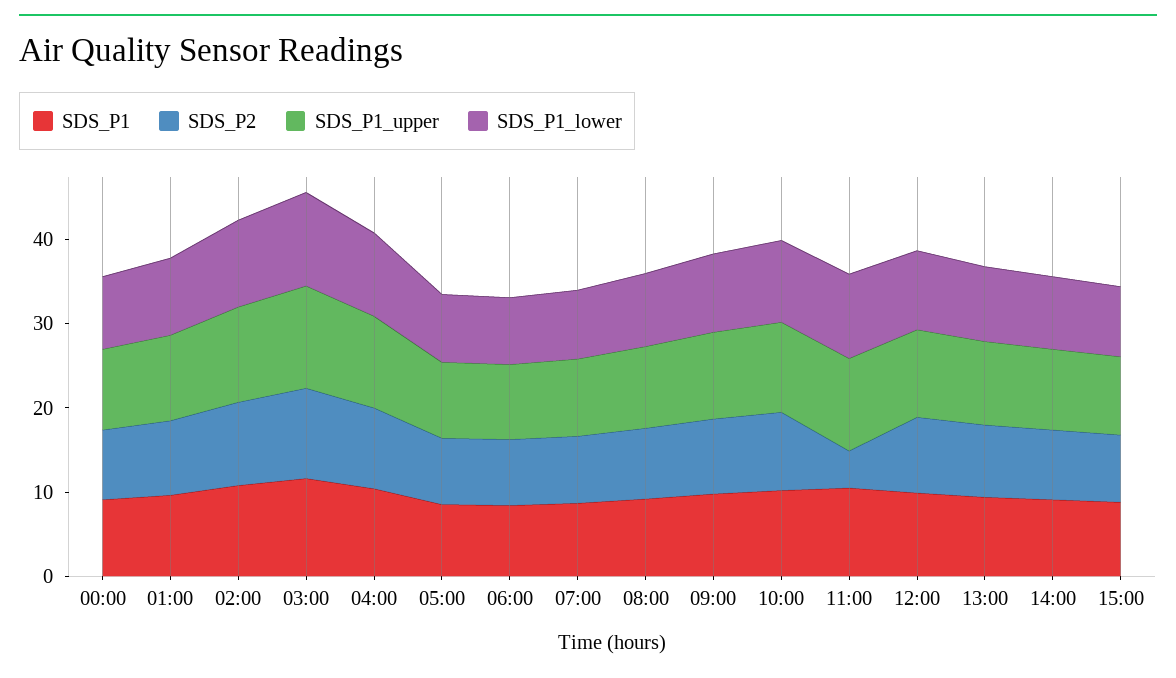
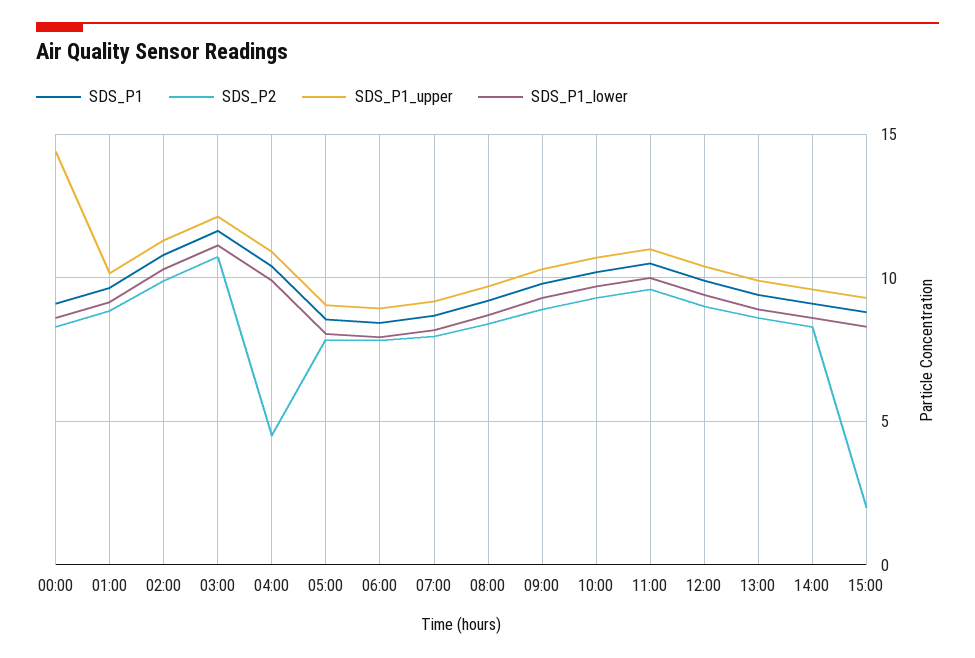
  {
    "SDS_P1": {
      "00:00": 9,
      "01:00": 9.5,
      "02:00": 11,
      "03:00": 11.5,
      "04:00": 10.5,
      "05:00": 8.5,
      "06:00": 8.5,
      "07:00": 8.5,
      "08:00": 9,
      "09:00": 10,
      "10:00": 10,
      "11:00": 10.5,
      "12:00": 10,
      "13:00": 9.5,
      "14:00": 9,
      "15:00": 9
    },
    "SDS_P2": {
      "00:00": 8.5,
      "01:00": 9,
      "02:00": 10,
      "03:00": 10.5,
-     "04:00": 10,
+     "04:00": 4.5,
      "05:00": 8,
      "06:00": 8,
      "07:00": 8,
      "08:00": 8.5,
      "09:00": 9,
      "10:00": 9.5,
-     "11:00": 4,
+     "11:00": 9.5,
      "12:00": 9,
      "13:00": 8.5,
      "14:00": 8.5,
-     "15:00": 8
+     "15:00": 2
    },
    "SDS_P1_upper": {
-     "00:00": 10,
+     "00:00": 14.5,
      "01:00": 10,
      "02:00": 11.5,
      "03:00": 12,
      "04:00": 11,
      "05:00": 9,
      "06:00": 9,
      "07:00": 9,
      "08:00": 9.5,
      "09:00": 10.5,
      "10:00": 10.5,
      "11:00": 11,
      "12:00": 10.5,
      "13:00": 10,
      "14:00": 9.5,
      "15:00": 9.5
    },
    "SDS_P1_lower": {
      "00:00": 8.5,
      "01:00": 9,
      "02:00": 10.5,
      "03:00": 11,
      "04:00": 10,
      "05:00": 8,
      "06:00": 8,
      "07:00": 8,
      "08:00": 8.5,
      "09:00": 9.5,
      "10:00": 9.5,
      "11:00": 10,
      "12:00": 9.5,
      "13:00": 9,
      "14:00": 8.5,
      "15:00": 8.5
    }
  }

